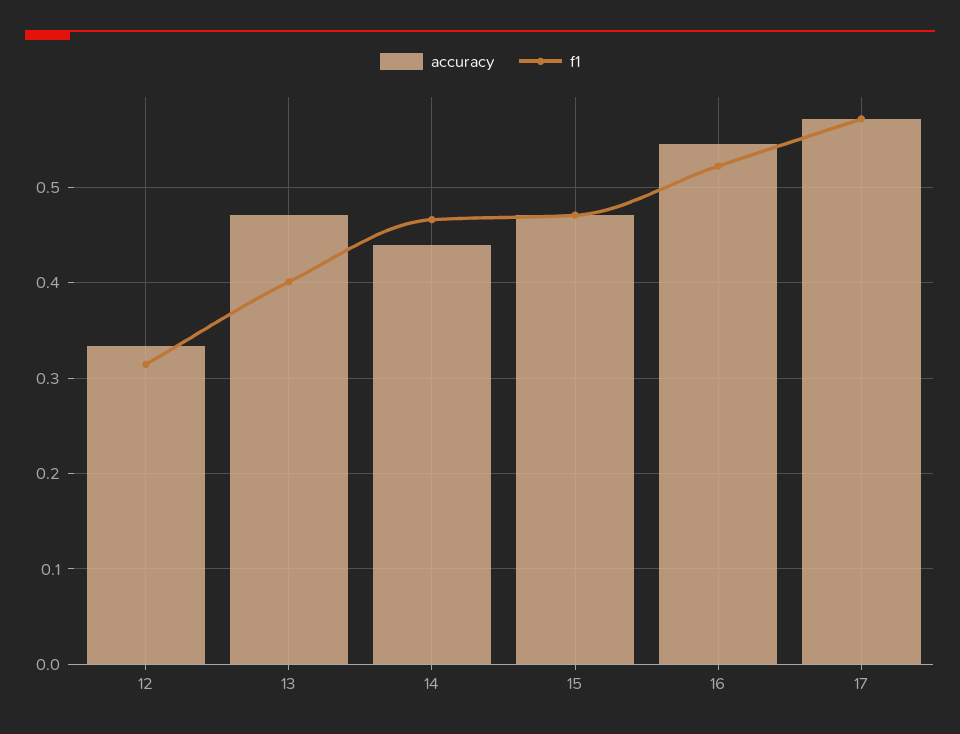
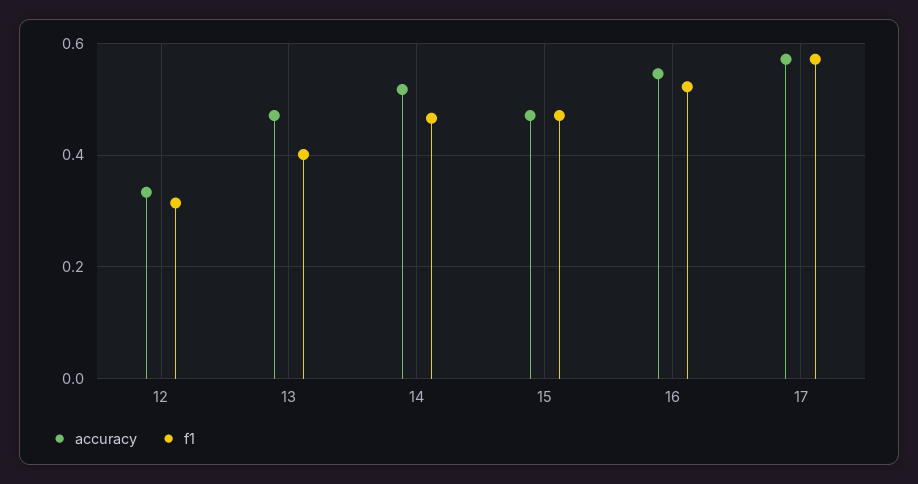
  {
    "accuracy": {
      "12": 0.33,
      "13": 0.47,
-     "14": 0.44,
+     "14": 0.52,
      "15": 0.47,
      "16": 0.55,
      "17": 0.57
    },
    "f1": {
      "12": 0.31,
      "13": 0.4,
      "14": 0.47,
      "15": 0.47,
      "16": 0.52,
      "17": 0.57
    }
  }

